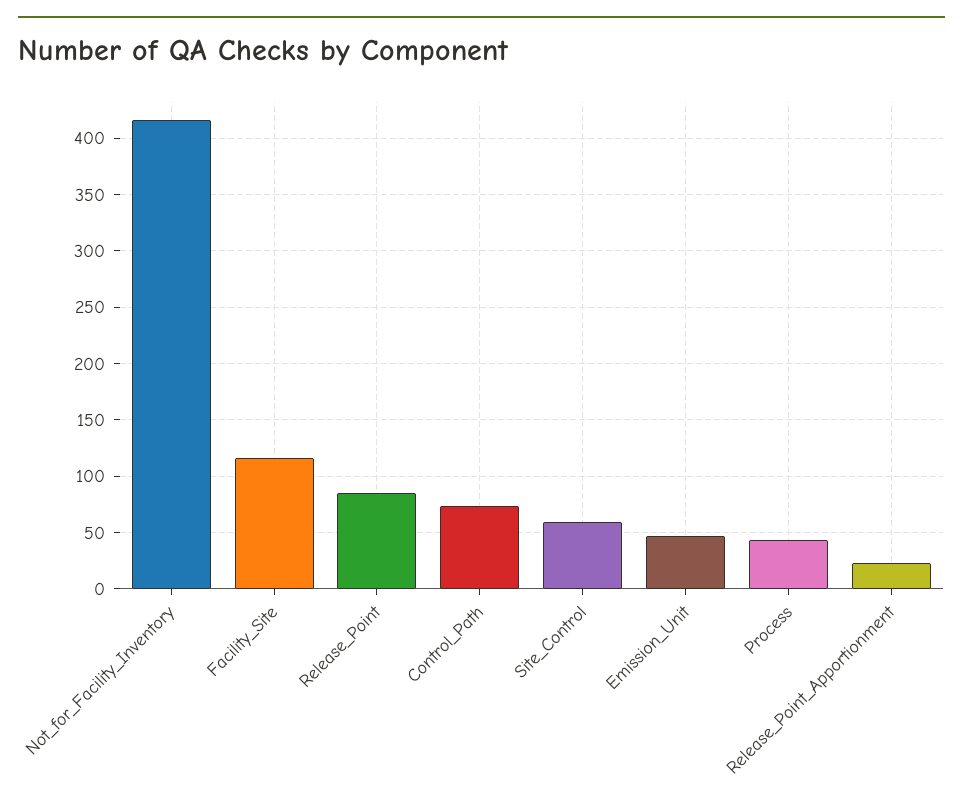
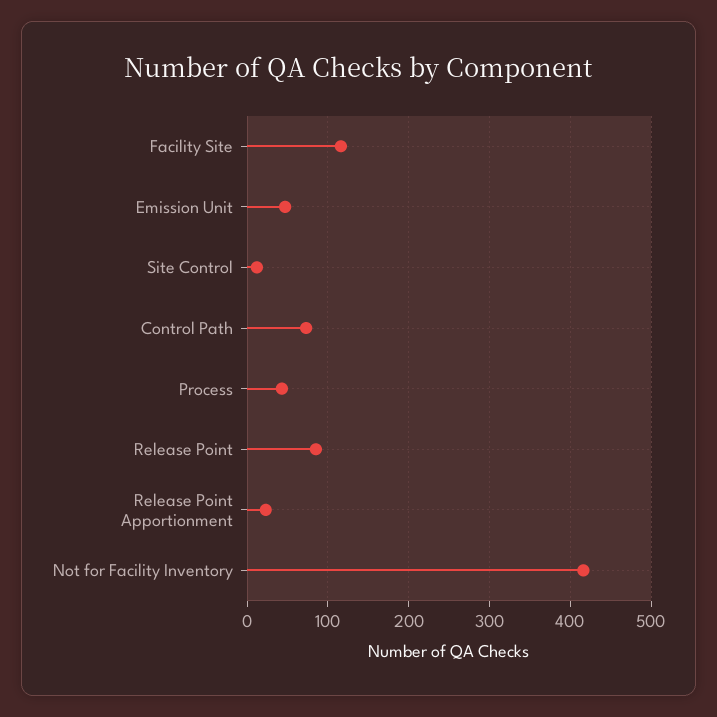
  {
    "Not_for_Facility_Inventory": 420,
    "Facility_Site": 120,
    "Release_Point": 90,
    "Control_Path": 70,
-   "Site_Control": 60,
+   "Site_Control": 10,
    "Emission_Unit": 50,
    "Process": 40,
    "Release_Point_Apportionment": 20
  }

